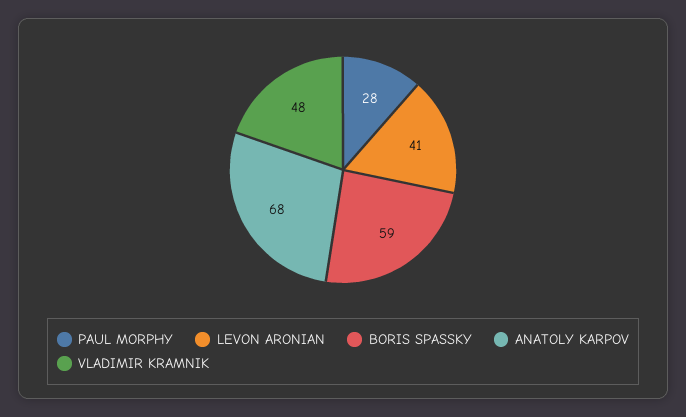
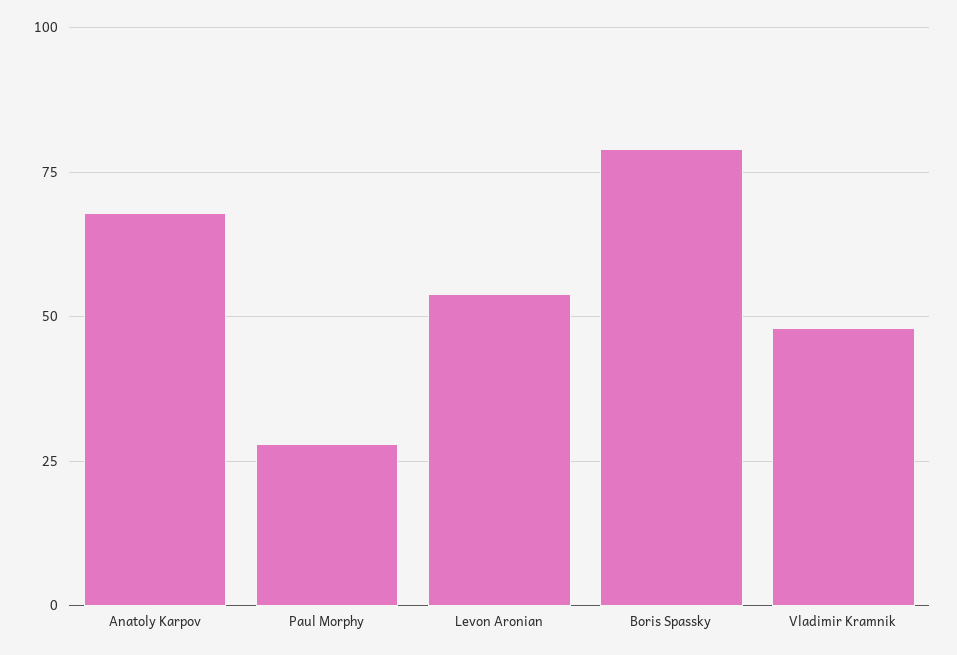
  {
    "PAUL MORPHY": 28,
-   "LEVON ARONIAN": 41,
+   "LEVON ARONIAN": 55,
-   "BORIS SPASSKY": 59,
+   "BORIS SPASSKY": 80,
    "ANATOLY KARPOV": 68,
    "VLADIMIR KRAMNIK": 48
  }

